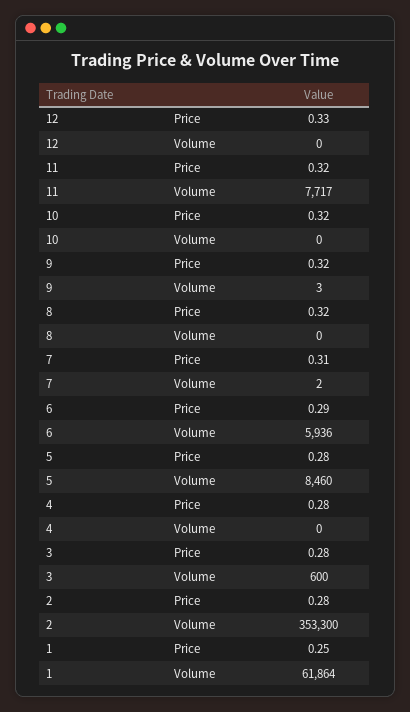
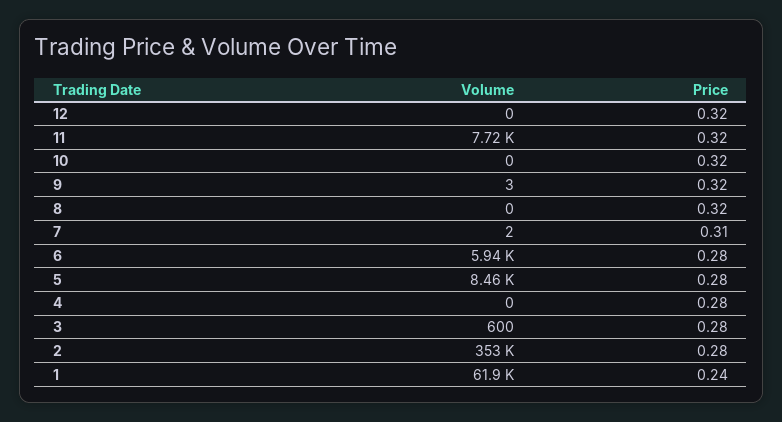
  {
    "12": {
-     "Price": 0.33,
+     "Price": 0.32,
      "Volume": 0
    },
    "11": {
      "Price": 0.32,
      "Volume": 7717
    },
    "10": {
      "Price": 0.32,
      "Volume": 0
    },
    "9": {
      "Price": 0.32,
      "Volume": 3
    },
    "8": {
      "Price": 0.32,
      "Volume": 0
    },
    "7": {
      "Price": 0.31,
      "Volume": 2
    },
    "6": {
-     "Price": 0.29,
+     "Price": 0.28,
      "Volume": 5936
    },
    "5": {
      "Price": 0.28,
      "Volume": 8460
    },
    "4": {
      "Price": 0.28,
      "Volume": 0
    },
    "3": {
      "Price": 0.28,
      "Volume": 600
    },
    "2": {
      "Price": 0.28,
      "Volume": 353300
    },
    "1": {
-     "Price": 0.25,
+     "Price": 0.24,
      "Volume": 61864
    }
  }

